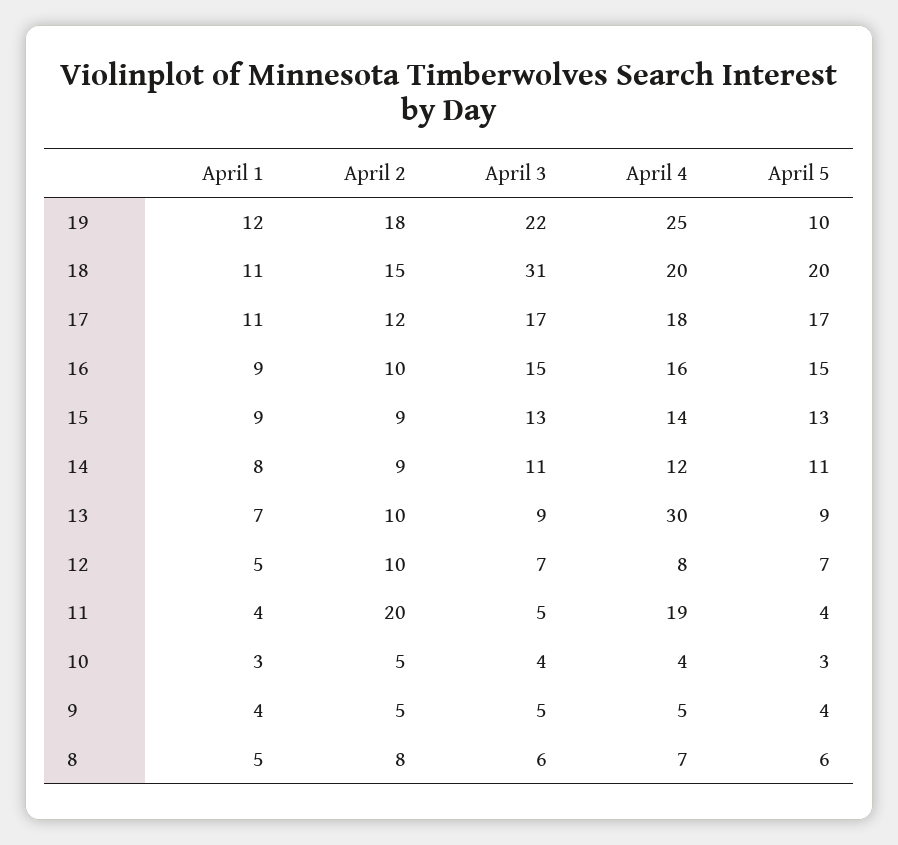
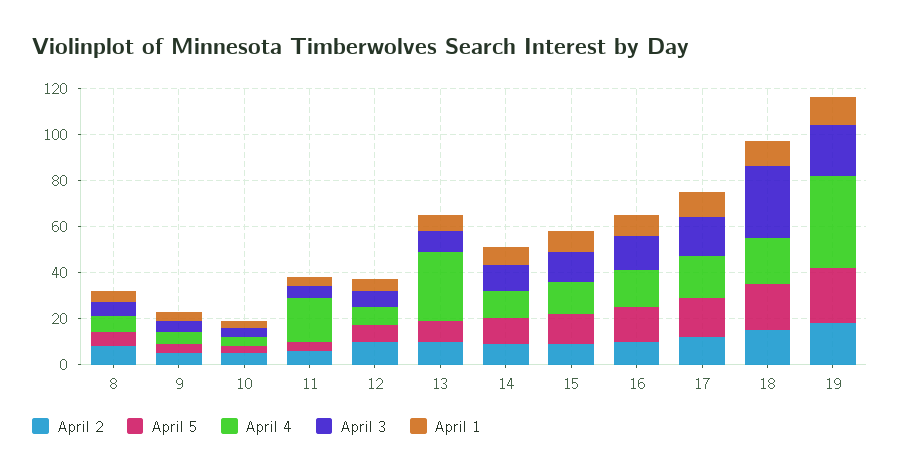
  {
    "April 1": {
      "19": 12,
      "18": 11,
      "17": 11,
      "16": 9,
      "15": 9,
      "14": 8,
      "13": 7,
      "12": 5,
      "11": 4,
      "10": 3,
      "9": 4,
      "8": 5
    },
    "April 2": {
      "19": 18,
      "18": 15,
      "17": 12,
      "16": 10,
      "15": 9,
      "14": 9,
      "13": 10,
      "12": 10,
-     "11": 20,
+     "11": 5,
      "10": 5,
      "9": 5,
      "8": 8
    },
    "April 3": {
      "19": 22,
      "18": 31,
      "17": 17,
      "16": 15,
      "15": 13,
      "14": 11,
      "13": 9,
      "12": 7,
      "11": 5,
      "10": 4,
      "9": 5,
      "8": 6
    },
    "April 4": {
-     "19": 25,
+     "19": 40,
      "18": 20,
      "17": 18,
      "16": 16,
      "15": 14,
      "14": 12,
      "13": 30,
      "12": 8,
      "11": 19,
      "10": 4,
      "9": 5,
      "8": 7
    },
    "April 5": {
-     "19": 10,
+     "19": 25,
      "18": 20,
      "17": 17,
      "16": 15,
      "15": 13,
      "14": 11,
      "13": 9,
      "12": 7,
      "11": 4,
      "10": 3,
      "9": 4,
      "8": 6
    }
  }

